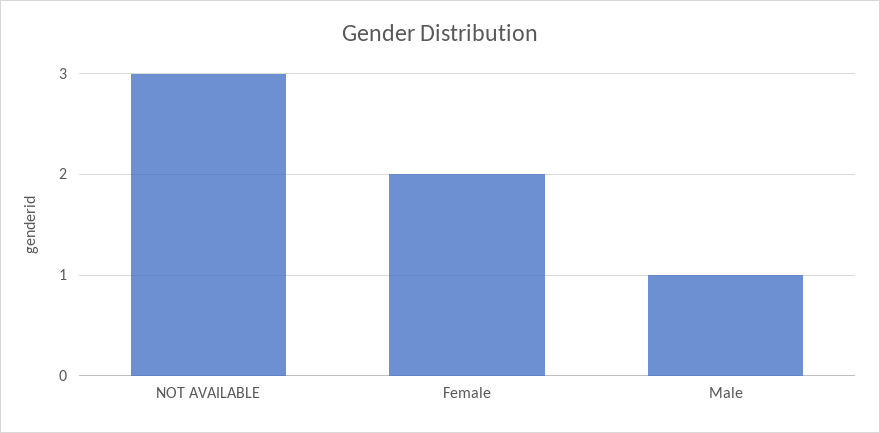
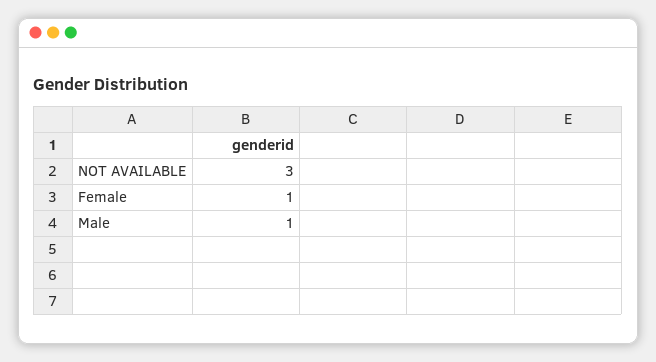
  {
    "NOT AVAILABLE": 3,
-   "Female": 2,
+   "Female": 1,
    "Male": 1
  }

